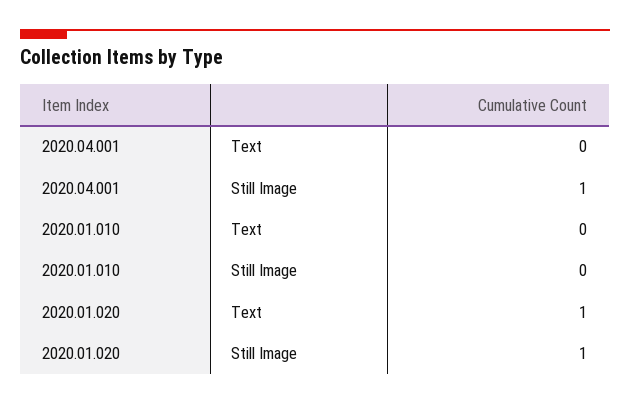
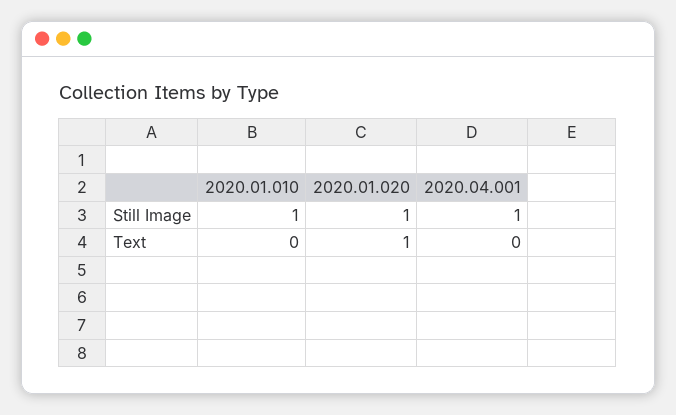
  {
    "2020.04.001": {
      "Text": 0,
      "Still Image": 1
    },
    "2020.01.010": {
      "Text": 0,
-     "Still Image": 0
+     "Still Image": 1
    },
    "2020.01.020": {
      "Text": 1,
      "Still Image": 1
    }
  }

